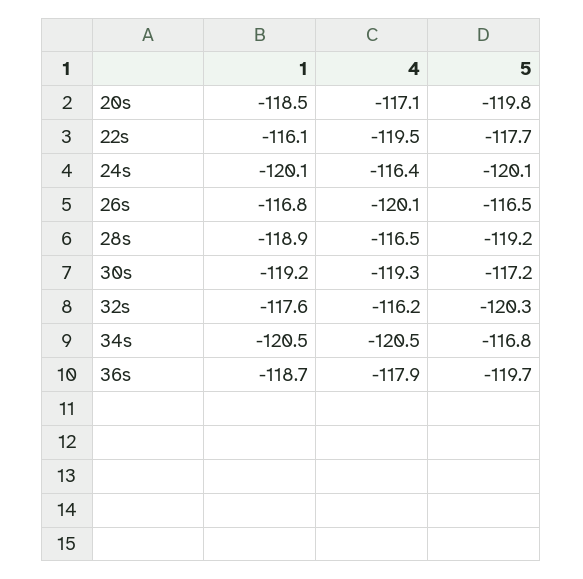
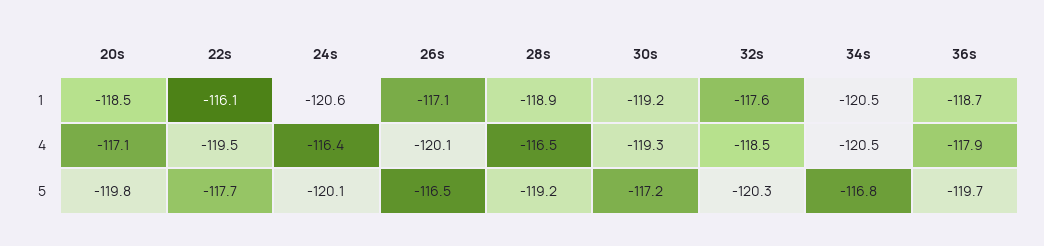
  {
    "1": {
      "20s": -118.5,
      "22s": -116.1,
-     "24s": -120.1,
+     "24s": -120.6,
-     "26s": -116.8,
+     "26s": -117.1,
      "28s": -118.9,
      "30s": -119.2,
      "32s": -117.6,
      "34s": -120.5,
      "36s": -118.7
    },
    "4": {
      "20s": -117.1,
      "22s": -119.5,
      "24s": -116.4,
      "26s": -120.1,
      "28s": -116.5,
      "30s": -119.3,
-     "32s": -116.2,
+     "32s": -118.5,
      "34s": -120.5,
      "36s": -117.9
    },
    "5": {
      "20s": -119.8,
      "22s": -117.7,
      "24s": -120.1,
      "26s": -116.5,
      "28s": -119.2,
      "30s": -117.2,
      "32s": -120.3,
      "34s": -116.8,
      "36s": -119.7
    }
  }

